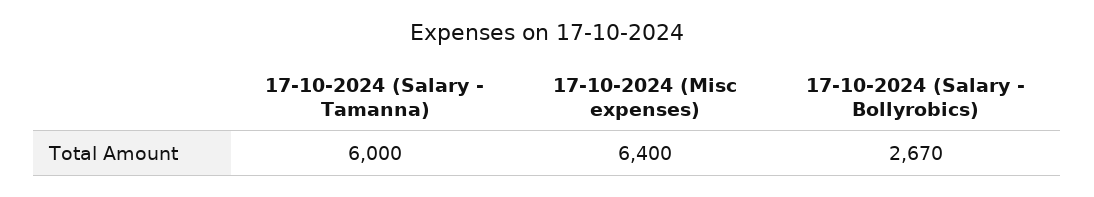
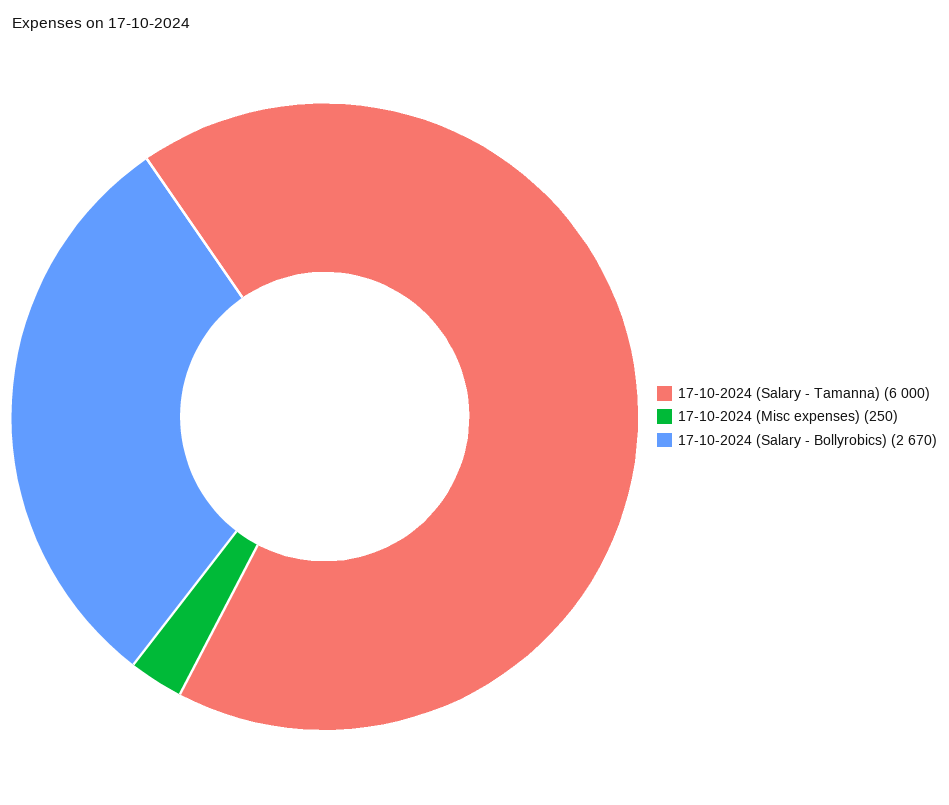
  {
    "17-10-2024 (Salary - Tamanna)": 6000,
-   "17-10-2024 (Misc expenses)": 6400,
+   "17-10-2024 (Misc expenses)": 250,
    "17-10-2024 (Salary - Bollyrobics)": 2670
  }

